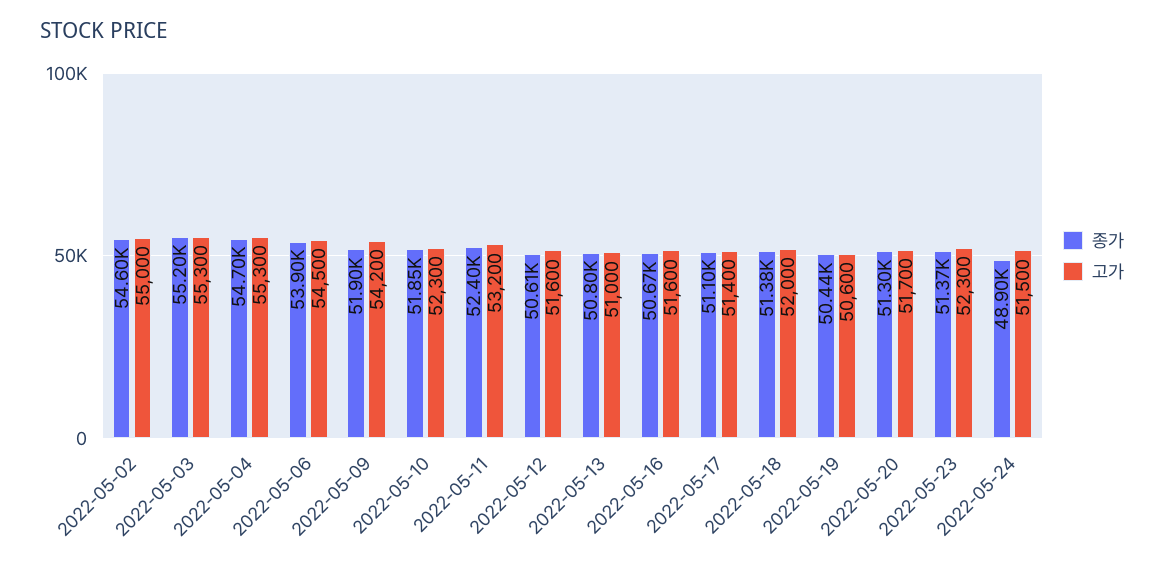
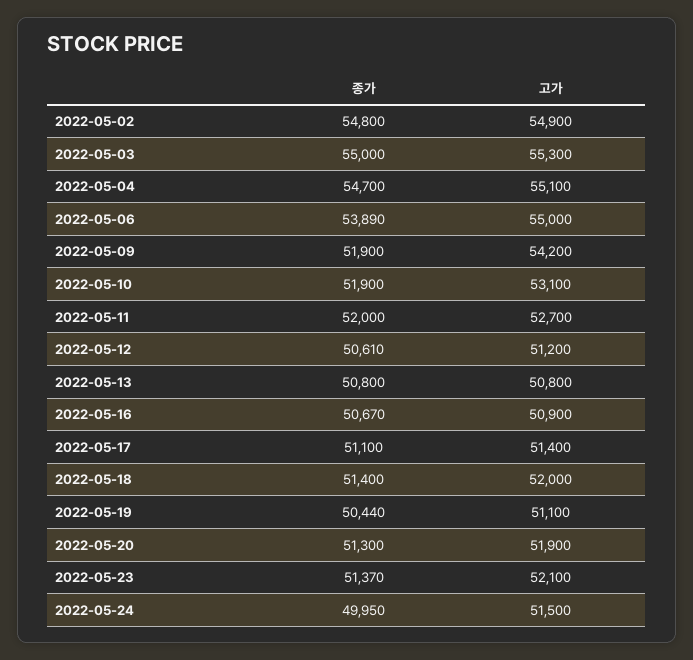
  {
    "종가": {
-     "2022-05-02": 54600,
+     "2022-05-02": 54800,
-     "2022-05-03": 55200,
+     "2022-05-03": 55000,
      "2022-05-04": 54700,
-     "2022-05-06": 53900,
+     "2022-05-06": 53890,
      "2022-05-09": 51900,
-     "2022-05-10": 51850,
+     "2022-05-10": 51900,
-     "2022-05-11": 52400,
+     "2022-05-11": 52000,
      "2022-05-12": 50610,
      "2022-05-13": 50800,
      "2022-05-16": 50670,
      "2022-05-17": 51100,
-     "2022-05-18": 51380,
+     "2022-05-18": 51400,
      "2022-05-19": 50440,
      "2022-05-20": 51300,
      "2022-05-23": 51370,
-     "2022-05-24": 48900
+     "2022-05-24": 49950
    },
    "고가": {
-     "2022-05-02": 55000,
+     "2022-05-02": 54900,
      "2022-05-03": 55300,
-     "2022-05-04": 55300,
+     "2022-05-04": 55100,
-     "2022-05-06": 54500,
+     "2022-05-06": 55000,
      "2022-05-09": 54200,
-     "2022-05-10": 52300,
+     "2022-05-10": 53100,
-     "2022-05-11": 53200,
+     "2022-05-11": 52700,
-     "2022-05-12": 51600,
+     "2022-05-12": 51200,
-     "2022-05-13": 51000,
+     "2022-05-13": 50800,
-     "2022-05-16": 51600,
+     "2022-05-16": 50900,
      "2022-05-17": 51400,
      "2022-05-18": 52000,
-     "2022-05-19": 50600,
+     "2022-05-19": 51100,
-     "2022-05-20": 51700,
+     "2022-05-20": 51900,
-     "2022-05-23": 52300,
+     "2022-05-23": 52100,
      "2022-05-24": 51500
    }
  }

